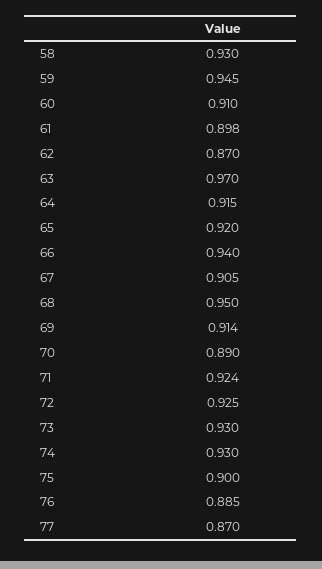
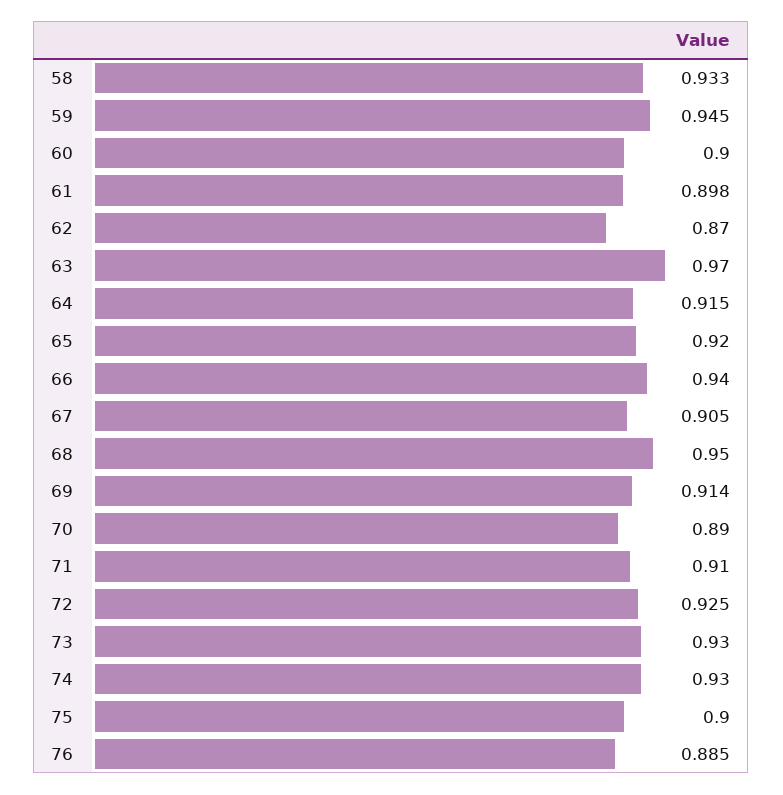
  {
-   "58": 0.93,
+   "58": 0.933,
    "59": 0.945,
-   "60": 0.91,
+   "60": 0.9,
    "61": 0.898,
    "62": 0.87,
    "63": 0.97,
    "64": 0.915,
    "65": 0.92,
    "66": 0.94,
    "67": 0.905,
    "68": 0.95,
    "69": 0.914,
    "70": 0.89,
-   "71": 0.924,
+   "71": 0.91,
    "72": 0.925,
    "73": 0.93,
    "74": 0.93,
    "75": 0.9,
-   "76": 0.885,
+   "76": 0.885
-   "77": 0.87
  }

